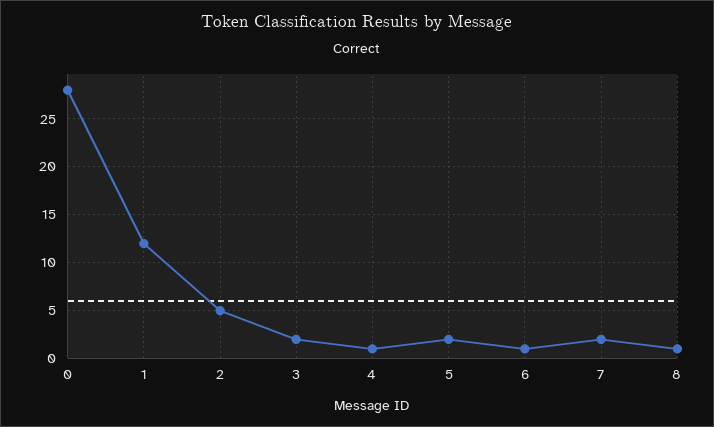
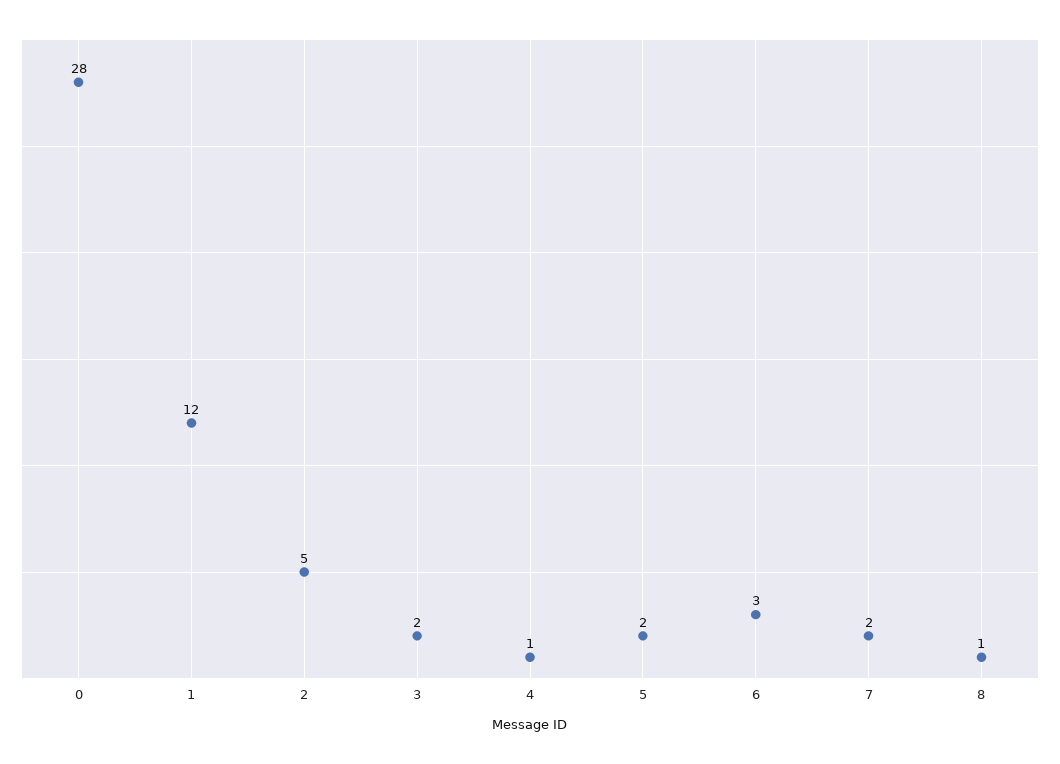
  {
    "0": 28,
    "1": 12,
    "2": 5,
    "3": 2,
    "4": 1,
    "5": 2,
-   "6": 1,
+   "6": 3,
    "7": 2,
    "8": 1
  }

